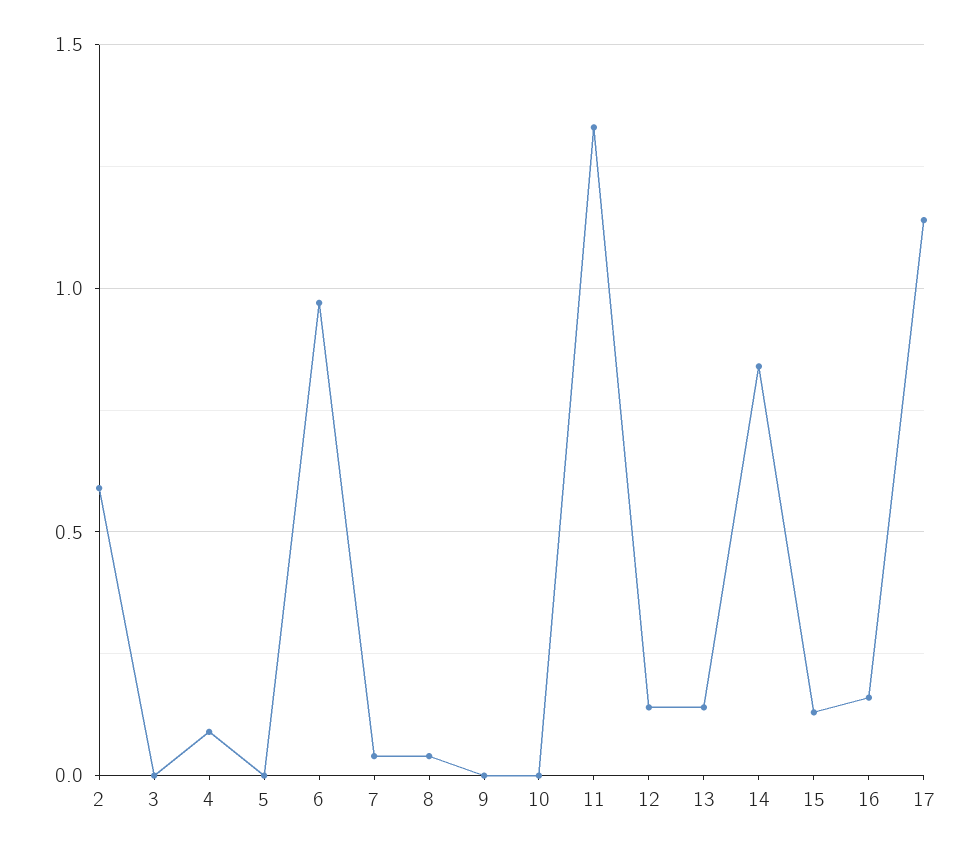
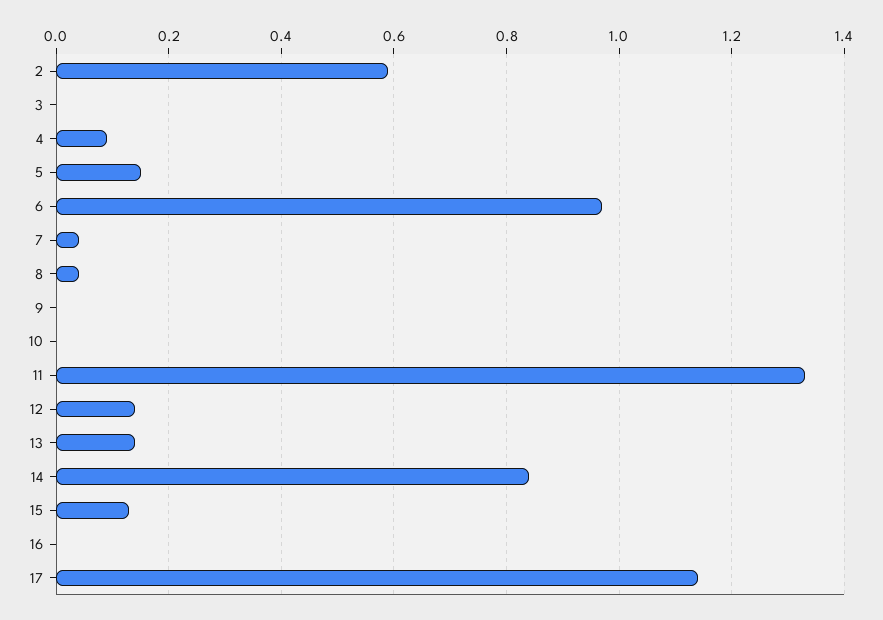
  {
    "2": 0.6,
    "3": 0,
    "4": 0.1,
-   "5": 0,
+   "5": 0.15,
    "6": 0.95,
    "7": 0.05,
    "8": 0.05,
    "9": 0,
    "10": 0,
    "11": 1.35,
    "12": 0.15,
    "13": 0.15,
    "14": 0.85,
    "15": 0.15,
-   "16": 0.15,
+   "16": 0,
    "17": 1.15
  }

